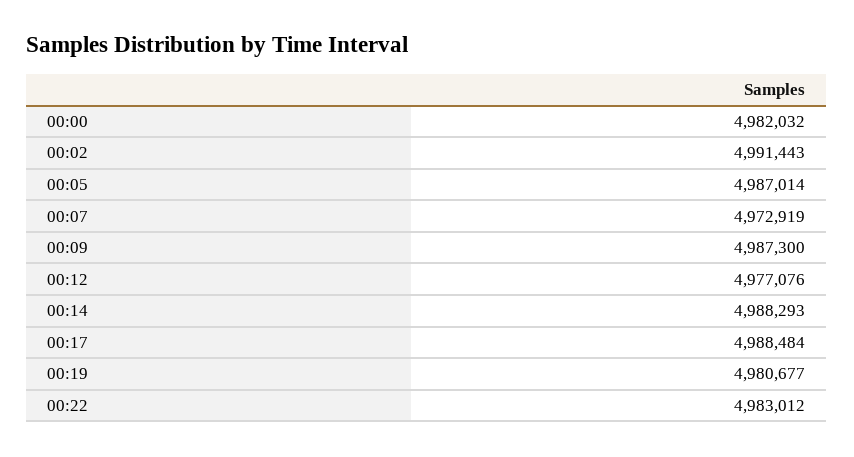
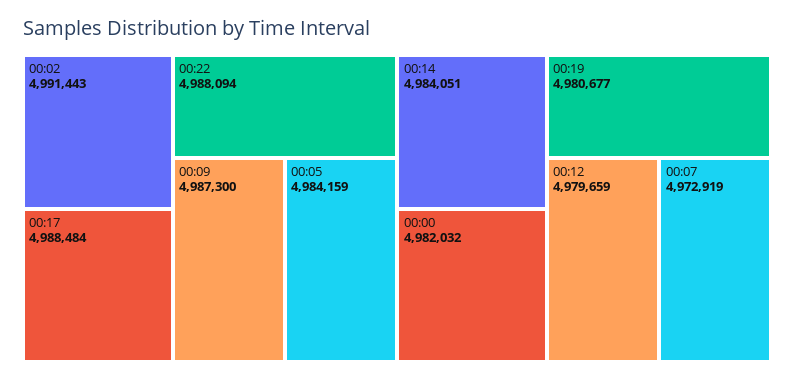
  {
    "00:00": 4982032,
    "00:02": 4991443,
-   "00:05": 4987014,
+   "00:05": 4984159,
    "00:07": 4972919,
    "00:09": 4987300,
-   "00:12": 4977076,
+   "00:12": 4979659,
-   "00:14": 4988293,
+   "00:14": 4984051,
    "00:17": 4988484,
    "00:19": 4980677,
-   "00:22": 4983012
+   "00:22": 4988094
  }

